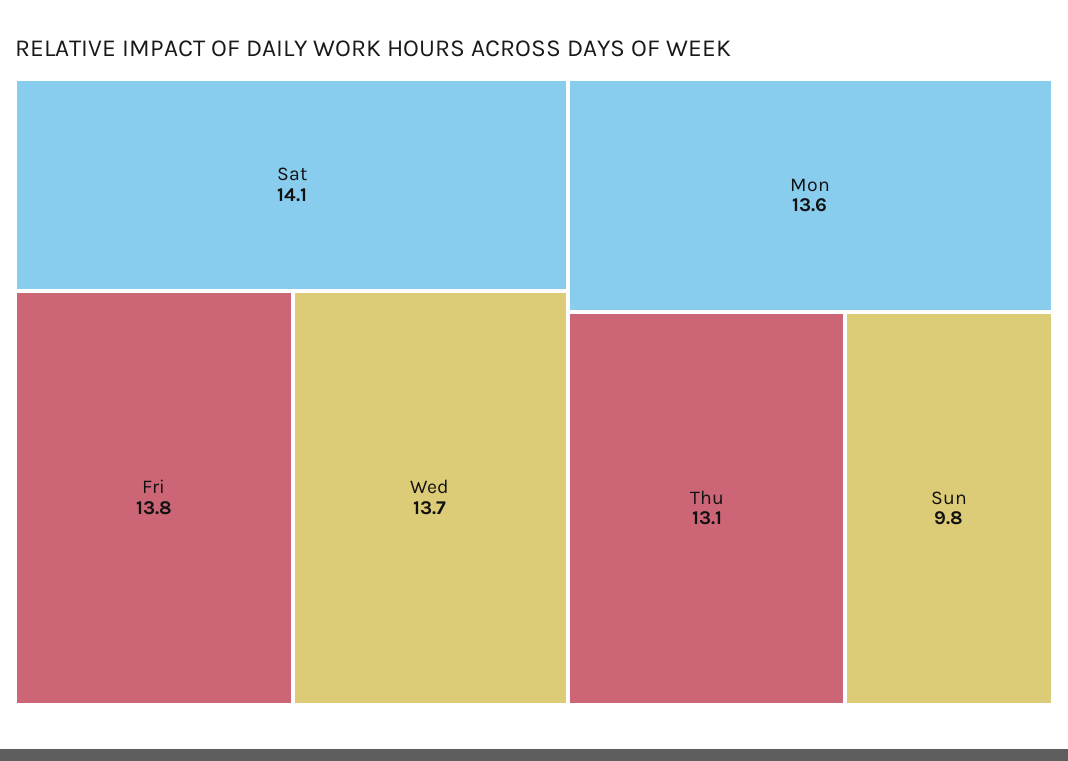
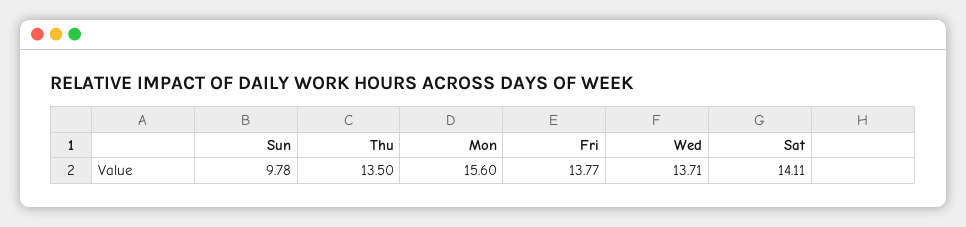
  {
    "Sat": 14.11,
    "Fri": 13.77,
    "Wed": 13.71,
-   "Mon": 13.6,
+   "Mon": 15.6,
-   "Thu": 13.1,
+   "Thu": 13.5,
    "Sun": 9.78
  }

